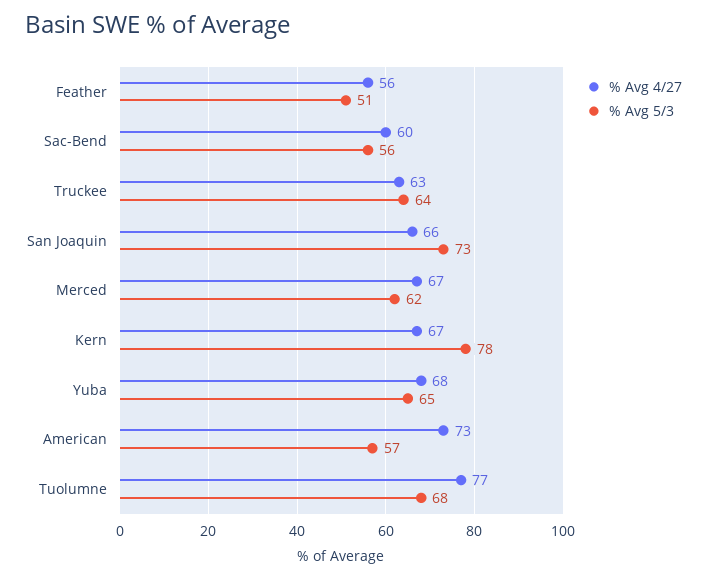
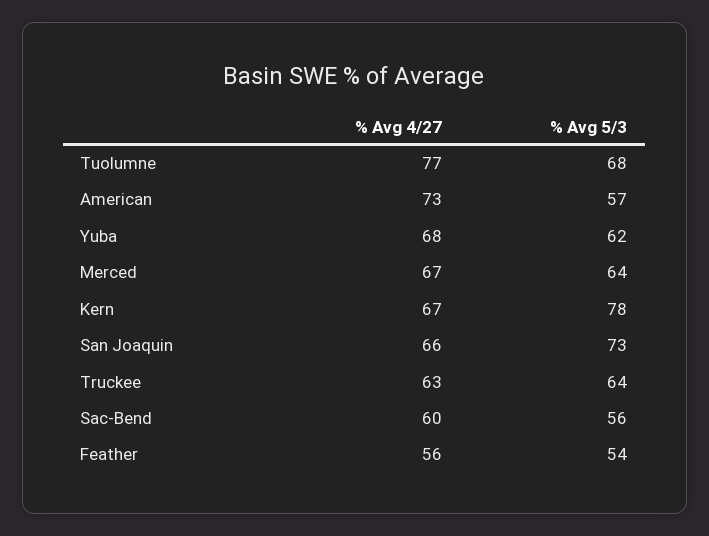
  {
    "% Avg 4/27": {
      "Feather": 56,
      "Sac-Bend": 60,
      "Truckee": 63,
      "San Joaquin": 66,
      "Merced": 67,
      "Kern": 67,
      "Yuba": 68,
      "American": 73,
      "Tuolumne": 77
    },
    "% Avg 5/3": {
-     "Feather": 51,
+     "Feather": 54,
      "Sac-Bend": 56,
      "Truckee": 64,
      "San Joaquin": 73,
-     "Merced": 62,
+     "Merced": 64,
      "Kern": 78,
-     "Yuba": 65,
+     "Yuba": 62,
      "American": 57,
      "Tuolumne": 68
    }
  }

